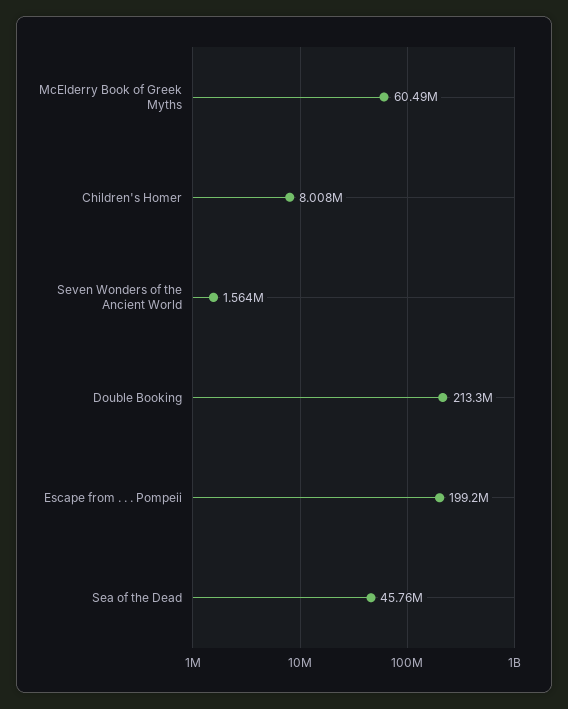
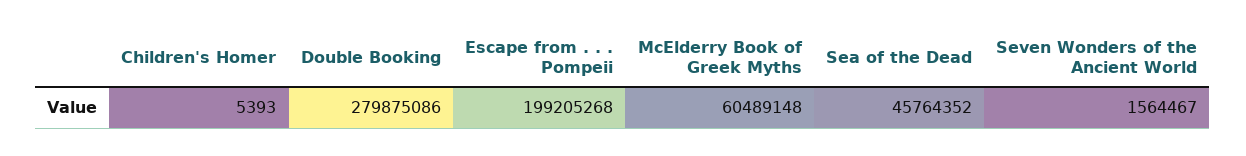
  {
    "McElderry Book of Greek Myths": 60489148,
-   "Children's Homer": 8008000,
+   "Children's Homer": 5393,
    "Seven Wonders of the Ancient World": 1564467,
-   "Double Booking": 213300000,
+   "Double Booking": 279875086,
    "Escape from . . . Pompeii": 199205268,
    "Sea of the Dead": 45764352
  }

